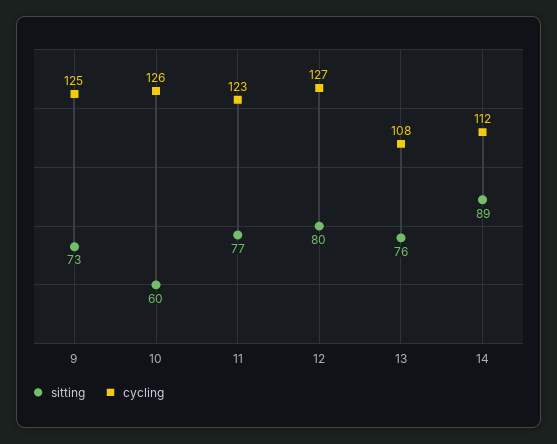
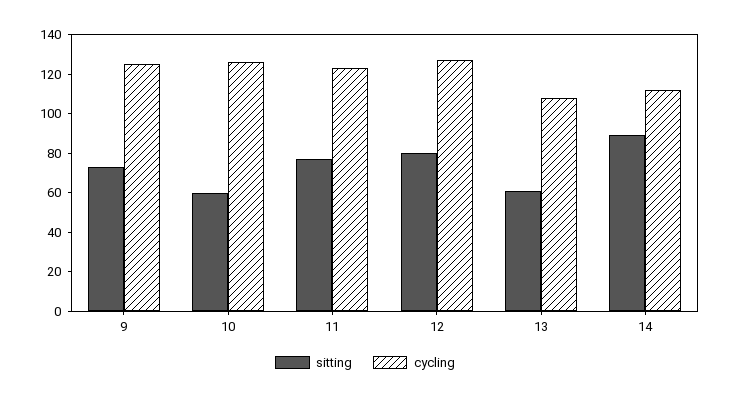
  {
    "sitting": {
      "9": 73,
      "10": 60,
      "11": 77,
      "12": 80,
-     "13": 76,
+     "13": 60,
      "14": 89
    },
    "cycling": {
      "9": 125,
      "10": 126,
      "11": 123,
      "12": 127,
      "13": 108,
      "14": 112
    }
  }

